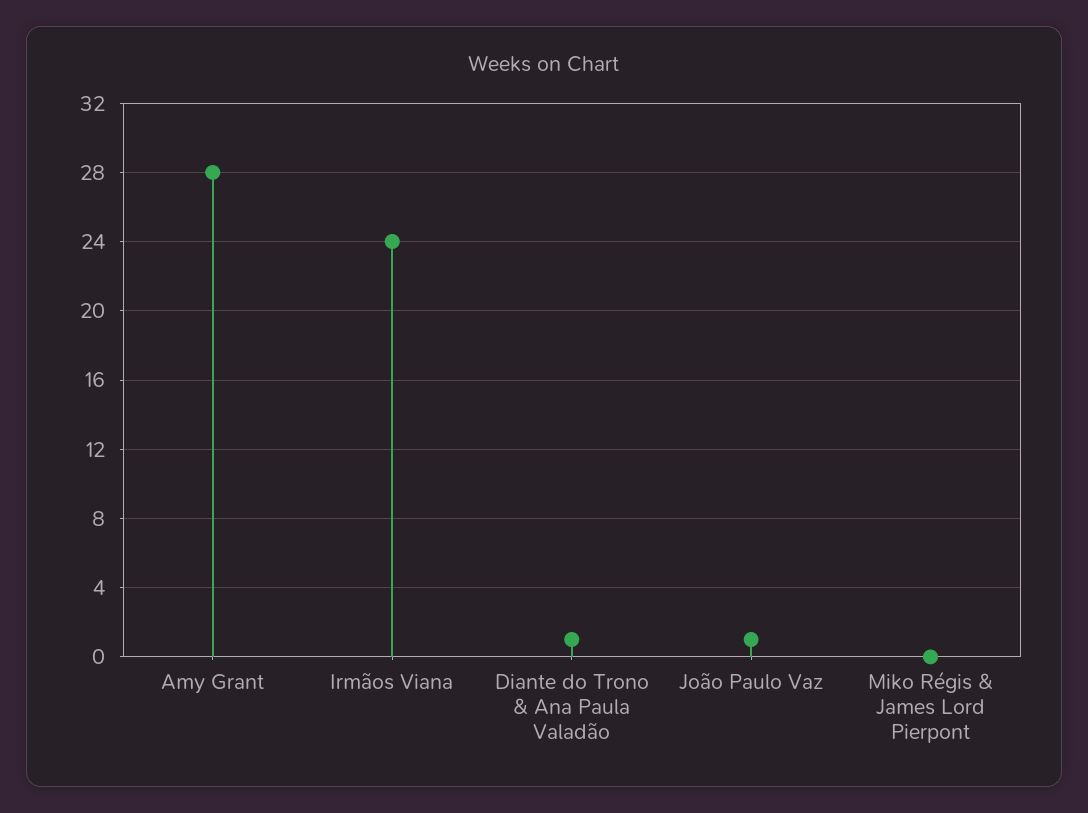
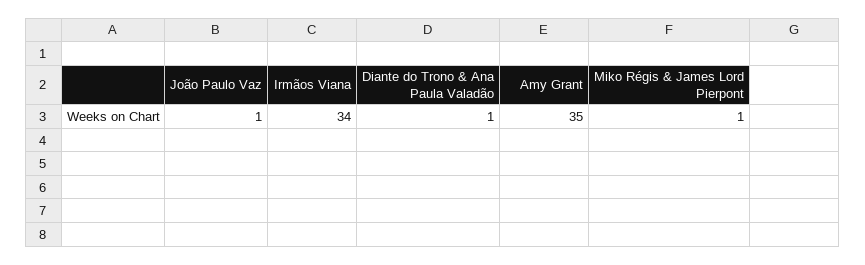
  {
-   "Amy Grant": 28,
+   "Amy Grant": 35,
-   "Irmãos Viana": 24,
+   "Irmãos Viana": 34,
    "Diante do Trono & Ana Paula Valadão": 1,
    "João Paulo Vaz": 1,
-   "Miko Régis & James Lord Pierpont": 0
+   "Miko Régis & James Lord Pierpont": 1
  }

